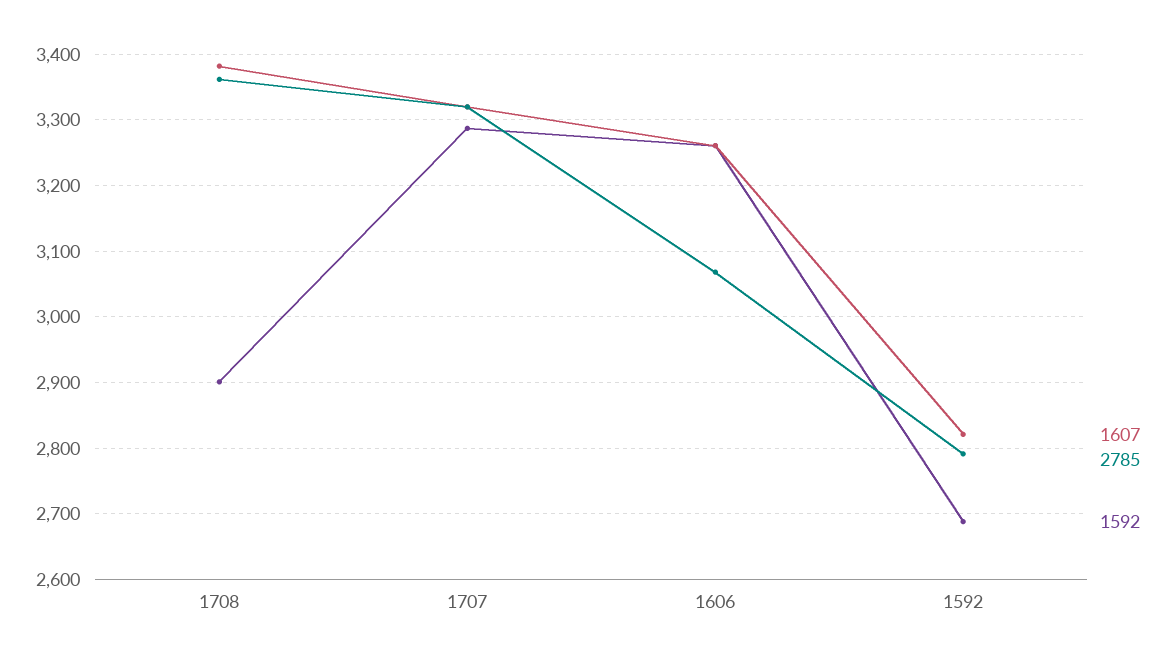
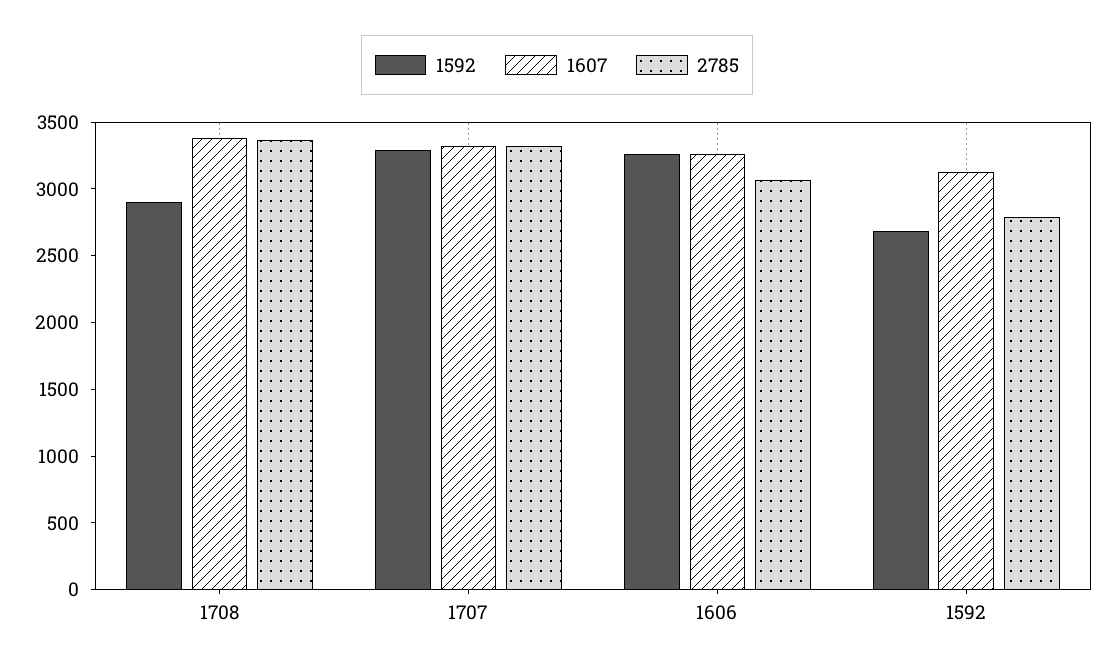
  {
    "1607": {
      "1708": 3380,
      "1707": 3320,
      "1606": 3260,
-     "1592": 2820
+     "1592": 3100
    },
    "2785": {
      "1708": 3360,
      "1707": 3320,
      "1606": 3070,
      "1592": 2790
    },
    "1592": {
      "1708": 2900,
      "1707": 3290,
      "1606": 3260,
      "1592": 2690
    }
  }

